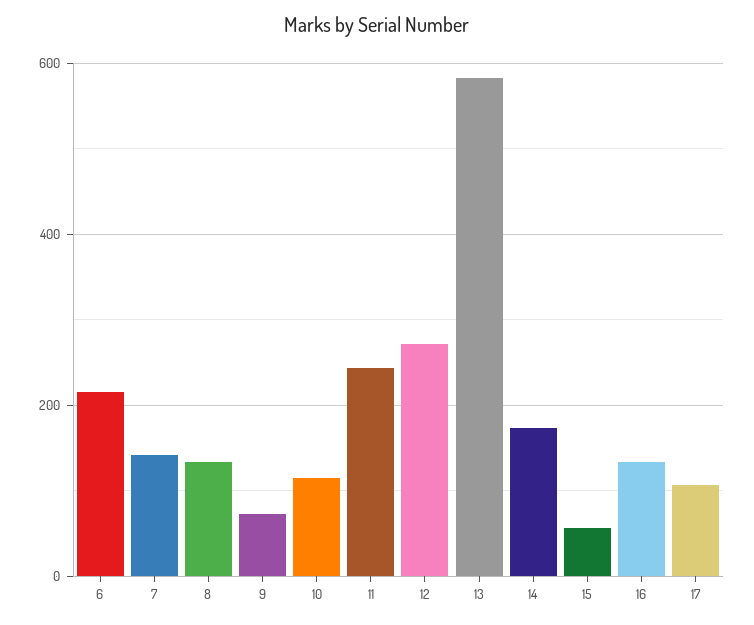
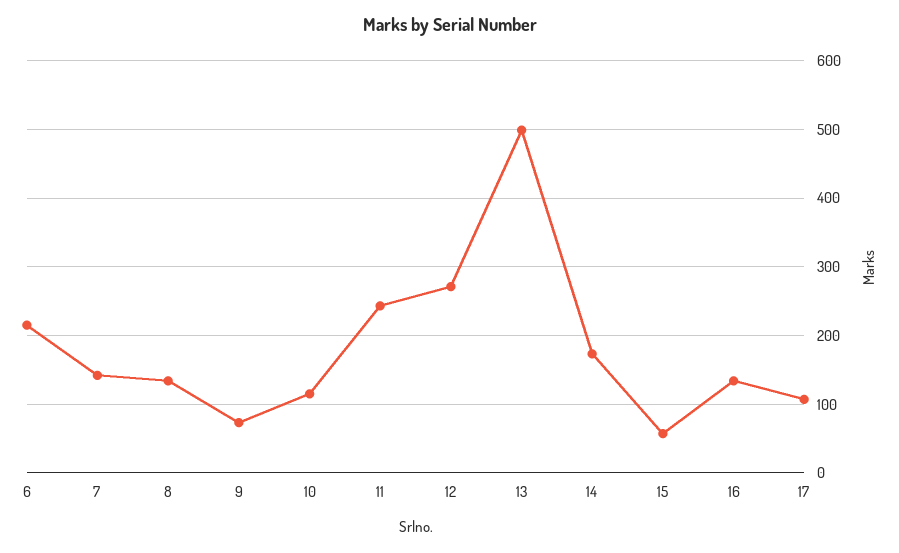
  {
    "6": 220,
    "7": 140,
    "8": 130,
    "9": 70,
    "10": 120,
    "11": 240,
    "12": 270,
-   "13": 580,
+   "13": 500,
    "14": 170,
    "15": 60,
    "16": 130,
    "17": 110
  }

